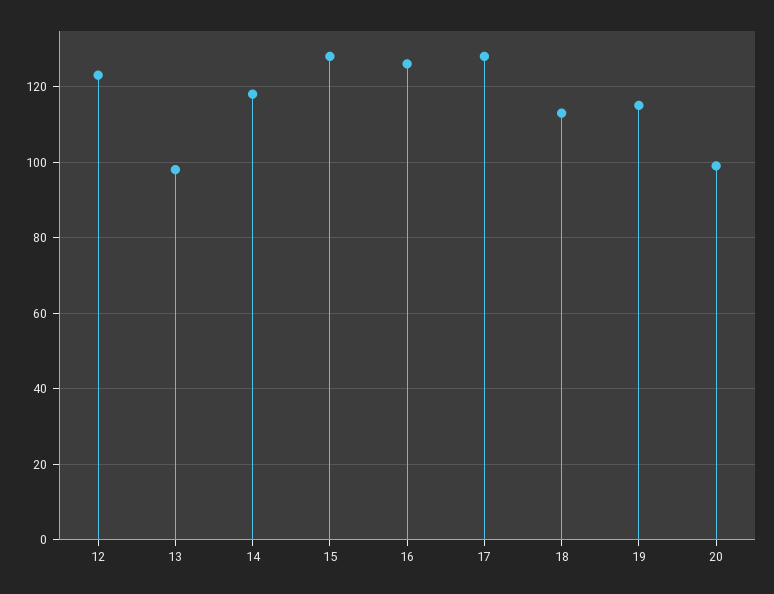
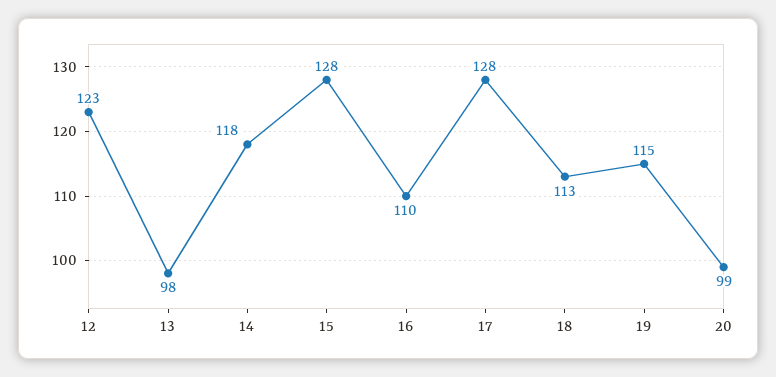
  {
    "12": 123,
    "13": 98,
    "14": 118,
    "15": 128,
-   "16": 125,
+   "16": 110,
    "17": 128,
    "18": 113,
    "19": 115,
    "20": 99
  }

